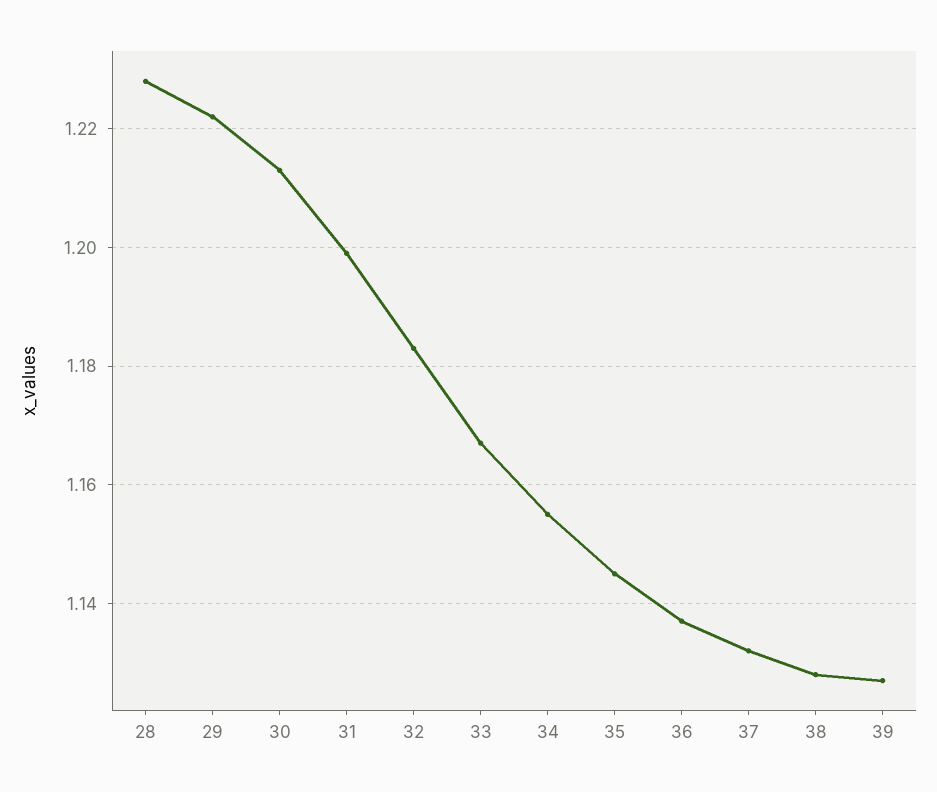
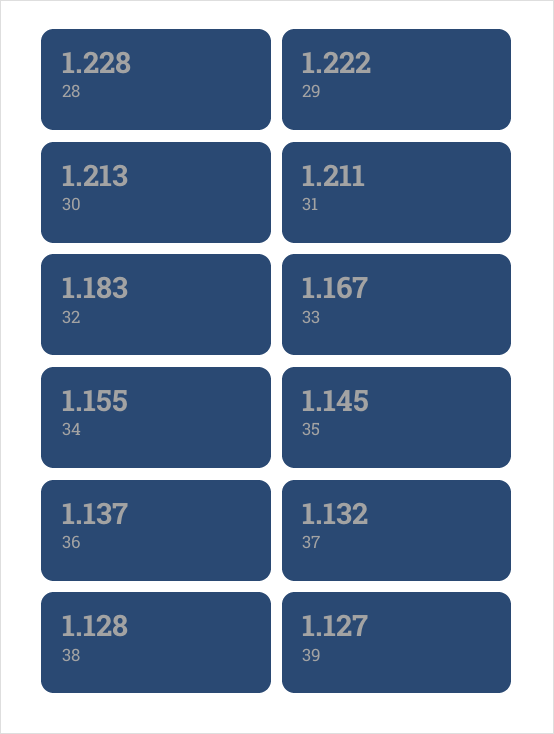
  {
    "28": 1.228,
    "29": 1.222,
    "30": 1.213,
-   "31": 1.2,
+   "31": 1.211,
    "32": 1.183,
    "33": 1.167,
    "34": 1.155,
    "35": 1.145,
    "36": 1.137,
    "37": 1.132,
    "38": 1.128,
    "39": 1.127
  }

